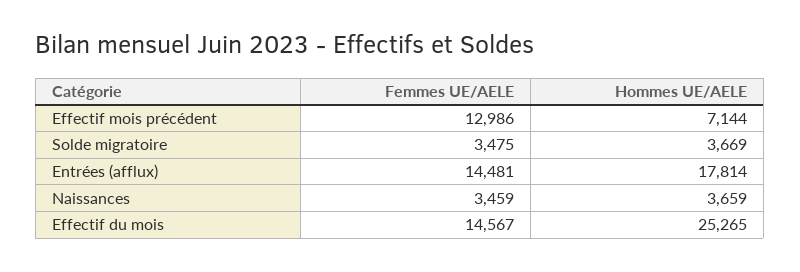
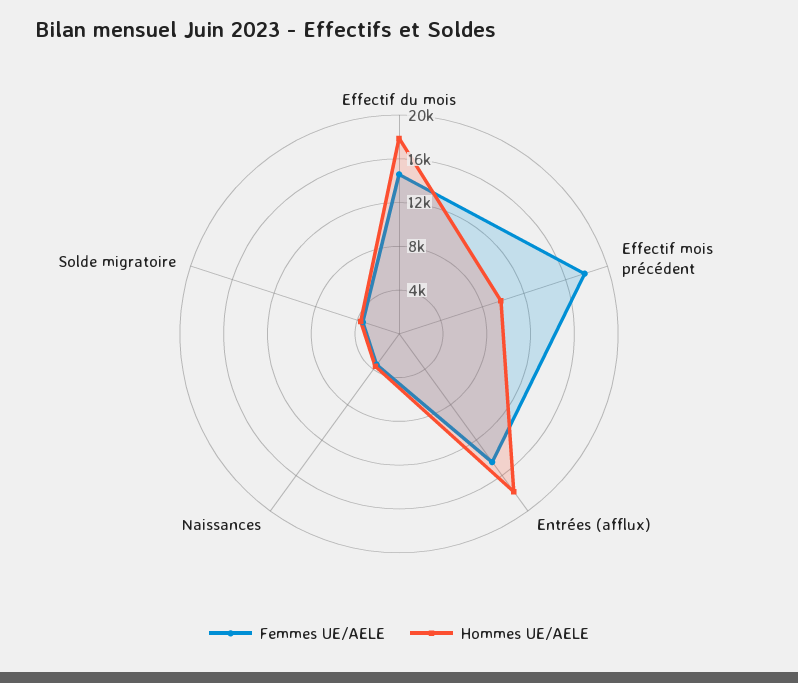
  {
    "Femmes UE/AELE": {
-     "Effectif mois précédent": 12986,
+     "Effectif mois précédent": 18000,
      "Solde migratoire": 3475,
      "Entrées (afflux)": 14481,
      "Naissances": 3459,
      "Effectif du mois": 14567
    },
    "Hommes UE/AELE": {
-     "Effectif mois précédent": 7144,
+     "Effectif mois précédent": 10000,
      "Solde migratoire": 3669,
      "Entrées (afflux)": 17814,
      "Naissances": 3659,
-     "Effectif du mois": 25265
+     "Effectif du mois": 18000
    }
  }

